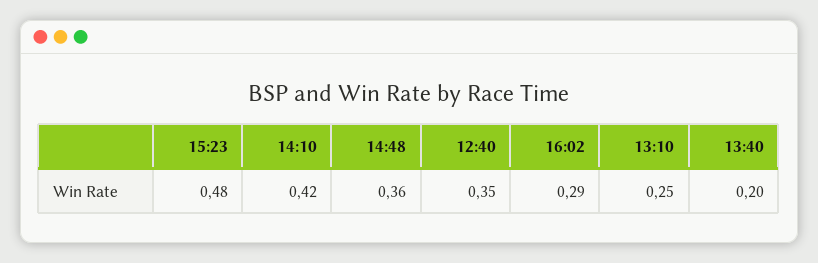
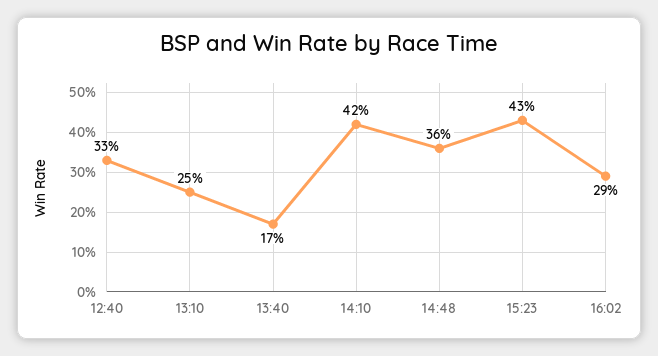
  {
-   "15:23": 0.48,
+   "15:23": 0.43,
    "14:10": 0.42,
    "14:48": 0.36,
-   "12:40": 0.35,
+   "12:40": 0.33,
    "16:02": 0.29,
    "13:10": 0.25,
-   "13:40": 0.2
+   "13:40": 0.17
  }

